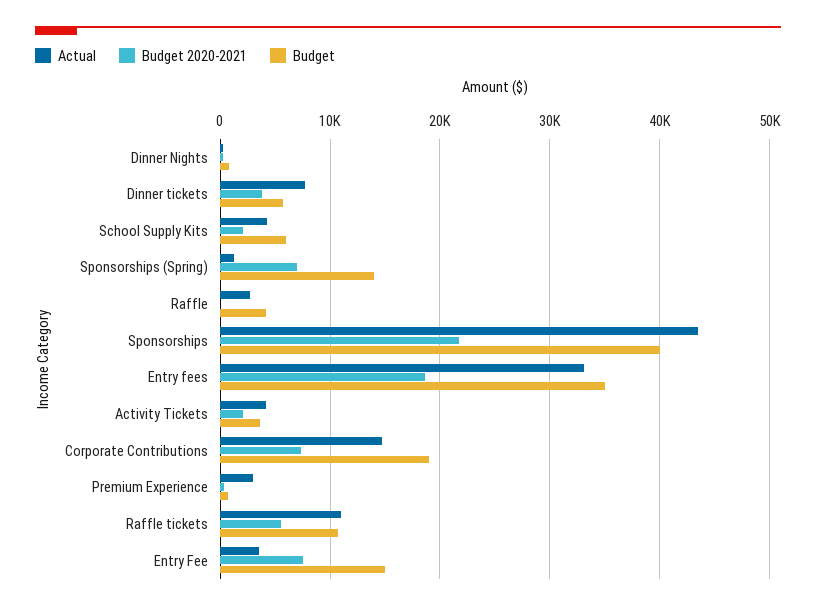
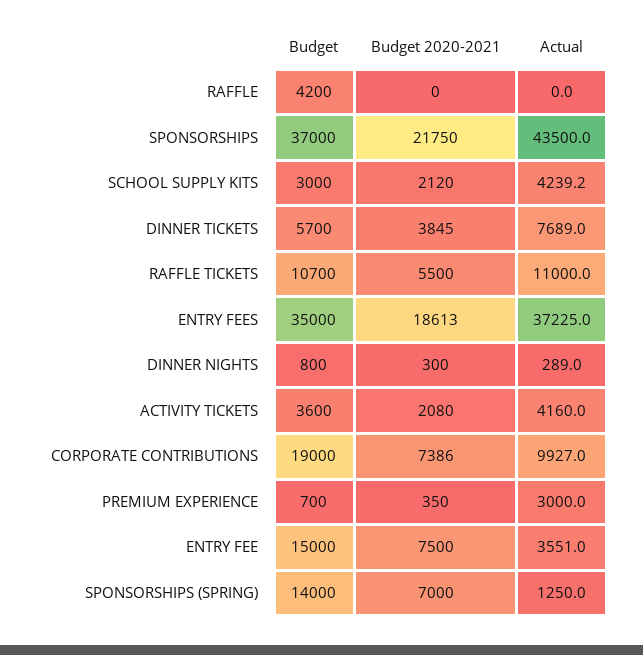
  {
    "Actual": {
      "Dinner Nights": 289,
      "Dinner tickets": 7689,
      "School Supply Kits": 4239.2,
      "Sponsorships (Spring)": 1250,
-     "Raffle": 3000,
+     "Raffle": 0,
      "Sponsorships": 43500,
-     "Entry fees": 33000,
+     "Entry fees": 37225,
      "Activity Tickets": 4160,
-     "Corporate Contributions": 15000,
+     "Corporate Contributions": 9927,
      "Premium Experience": 3000,
      "Raffle tickets": 11000,
      "Entry Fee": 3551
    },
    "Budget 2020-2021": {
      "Dinner Nights": 300,
      "Dinner tickets": 3845,
      "School Supply Kits": 2120,
      "Sponsorships (Spring)": 7000,
      "Raffle": 0,
      "Sponsorships": 21750,
      "Entry fees": 18613,
      "Activity Tickets": 2080,
      "Corporate Contributions": 7386,
      "Premium Experience": 350,
      "Raffle tickets": 5500,
      "Entry Fee": 7500
    },
    "Budget": {
      "Dinner Nights": 800,
      "Dinner tickets": 5700,
-     "School Supply Kits": 6000,
+     "School Supply Kits": 3000,
      "Sponsorships (Spring)": 14000,
      "Raffle": 4200,
-     "Sponsorships": 40000,
+     "Sponsorships": 37000,
      "Entry fees": 35000,
      "Activity Tickets": 3600,
      "Corporate Contributions": 19000,
      "Premium Experience": 700,
      "Raffle tickets": 10700,
      "Entry Fee": 15000
    }
  }

